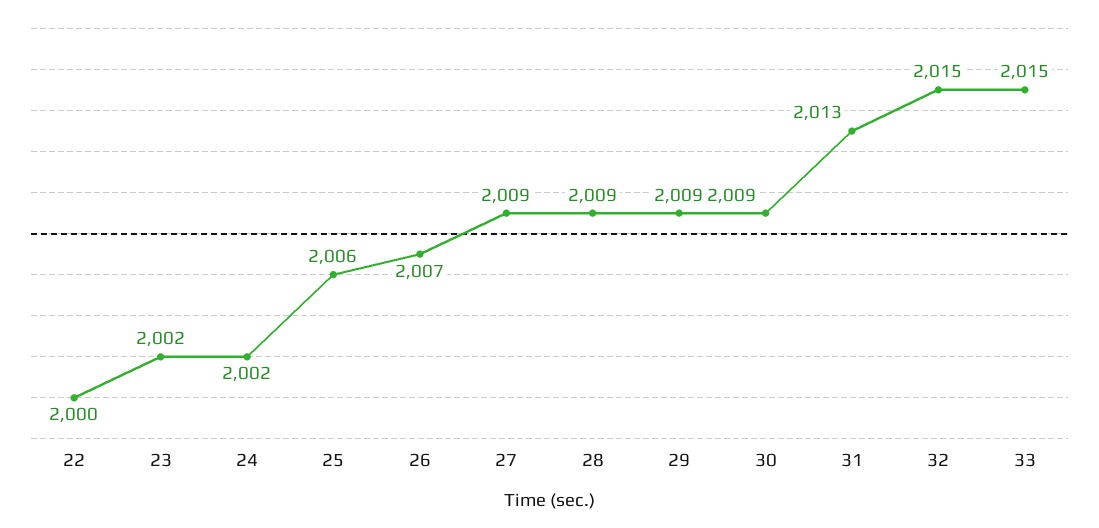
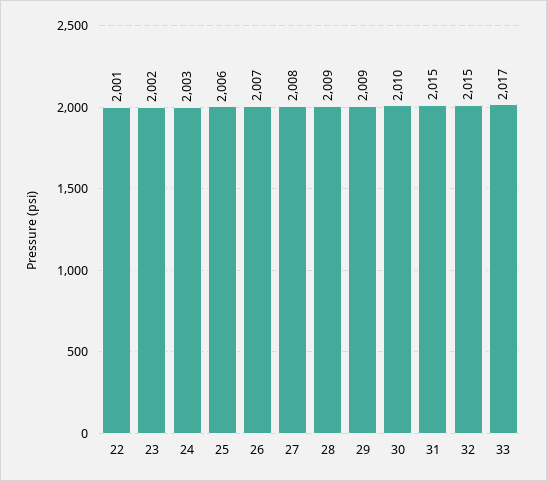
  {
-   "22": 2000,
+   "22": 2001,
    "23": 2002,
-   "24": 2002,
+   "24": 2003,
    "25": 2006,
    "26": 2007,
-   "27": 2009,
+   "27": 2008,
    "28": 2009,
    "29": 2009,
-   "30": 2009,
+   "30": 2010,
-   "31": 2013,
+   "31": 2015,
    "32": 2015,
-   "33": 2015
+   "33": 2017
  }

